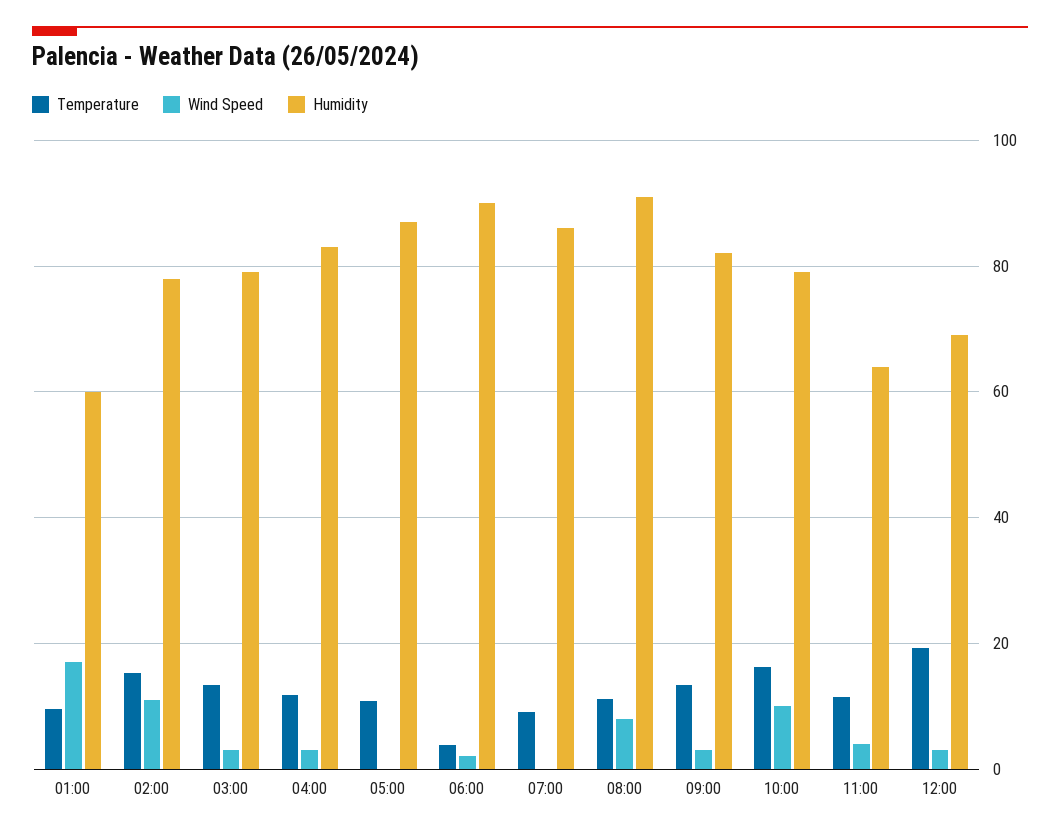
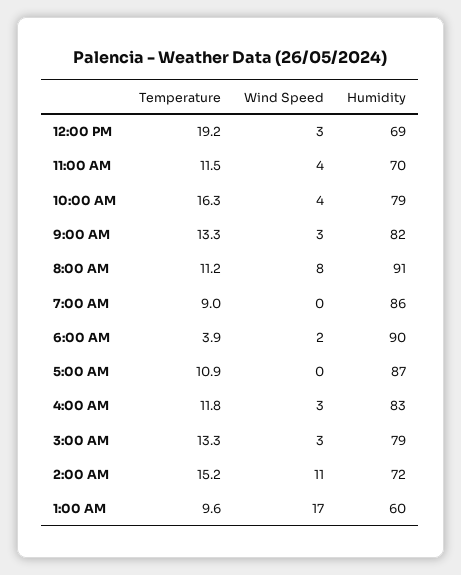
  {
    "Temperature": {
      "01:00": 9.6,
      "02:00": 15.2,
      "03:00": 13.3,
      "04:00": 11.8,
      "05:00": 10.9,
      "06:00": 3.9,
      "07:00": 9,
      "08:00": 11.2,
      "09:00": 13.3,
      "10:00": 16.3,
      "11:00": 11.5,
      "12:00": 19.2
    },
    "Wind Speed": {
      "01:00": 17,
      "02:00": 11,
      "03:00": 3,
      "04:00": 3,
      "05:00": 0,
      "06:00": 2,
      "07:00": 0,
      "08:00": 8,
      "09:00": 3,
-     "10:00": 10,
+     "10:00": 4,
      "11:00": 4,
      "12:00": 3
    },
    "Humidity": {
      "01:00": 60,
-     "02:00": 78,
+     "02:00": 72,
      "03:00": 79,
      "04:00": 83,
      "05:00": 87,
      "06:00": 90,
      "07:00": 86,
      "08:00": 91,
      "09:00": 82,
      "10:00": 79,
-     "11:00": 64,
+     "11:00": 70,
      "12:00": 69
    }
  }

